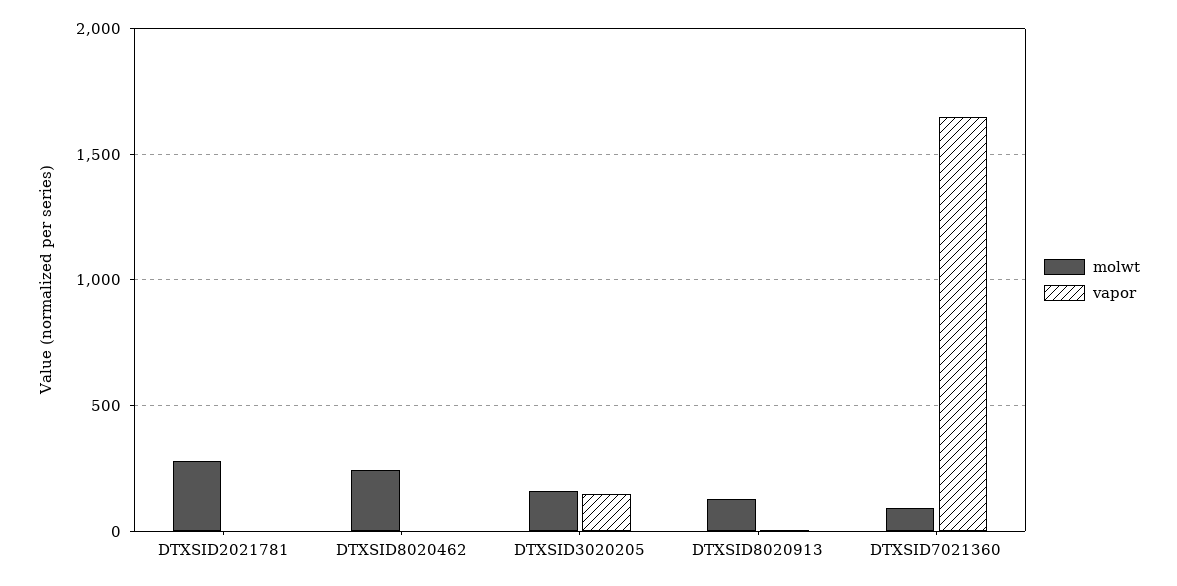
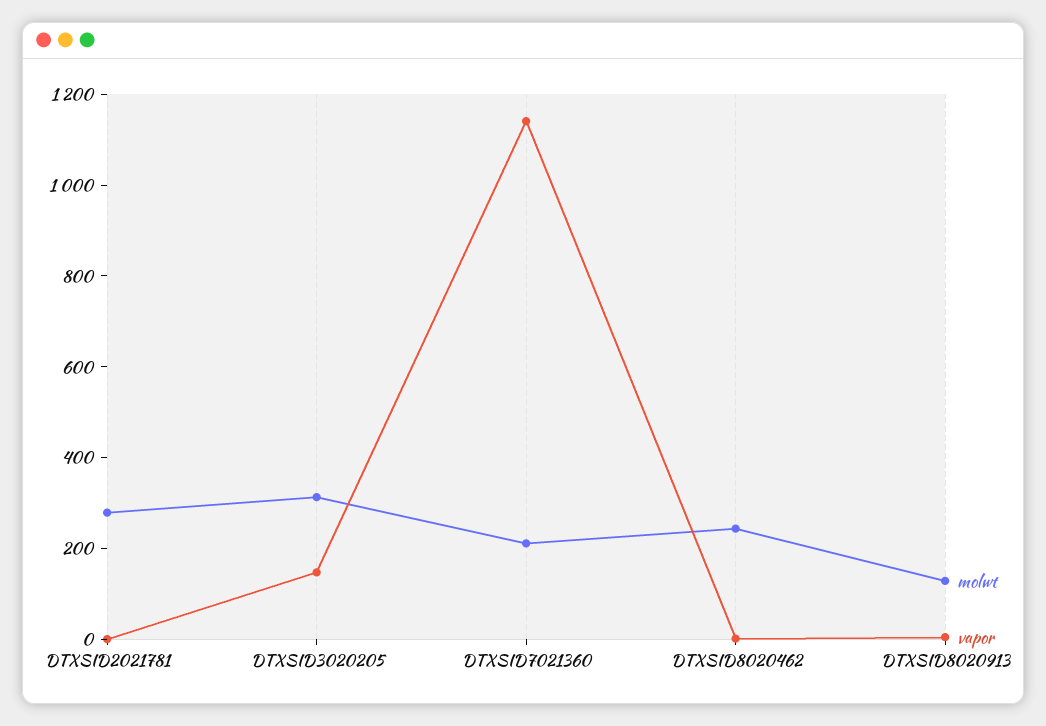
  {
    "molwt": {
      "DTXSID2021781": 300,
      "DTXSID8020462": 250,
-     "DTXSID3020205": 150,
+     "DTXSID3020205": 300,
      "DTXSID8020913": 150,
-     "DTXSID7021360": 100
+     "DTXSID7021360": 200
    },
    "vapor": {
      "DTXSID2021781": 0,
      "DTXSID8020462": 0,
      "DTXSID3020205": 150,
      "DTXSID8020913": 0,
-     "DTXSID7021360": 1650
+     "DTXSID7021360": 1150
    }
  }

